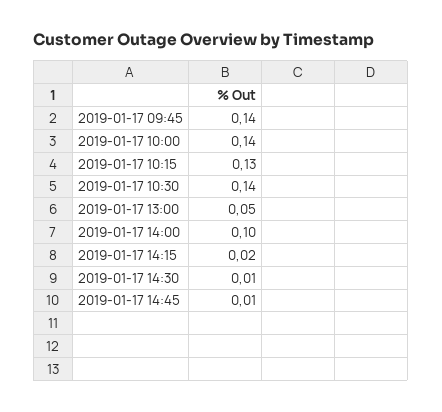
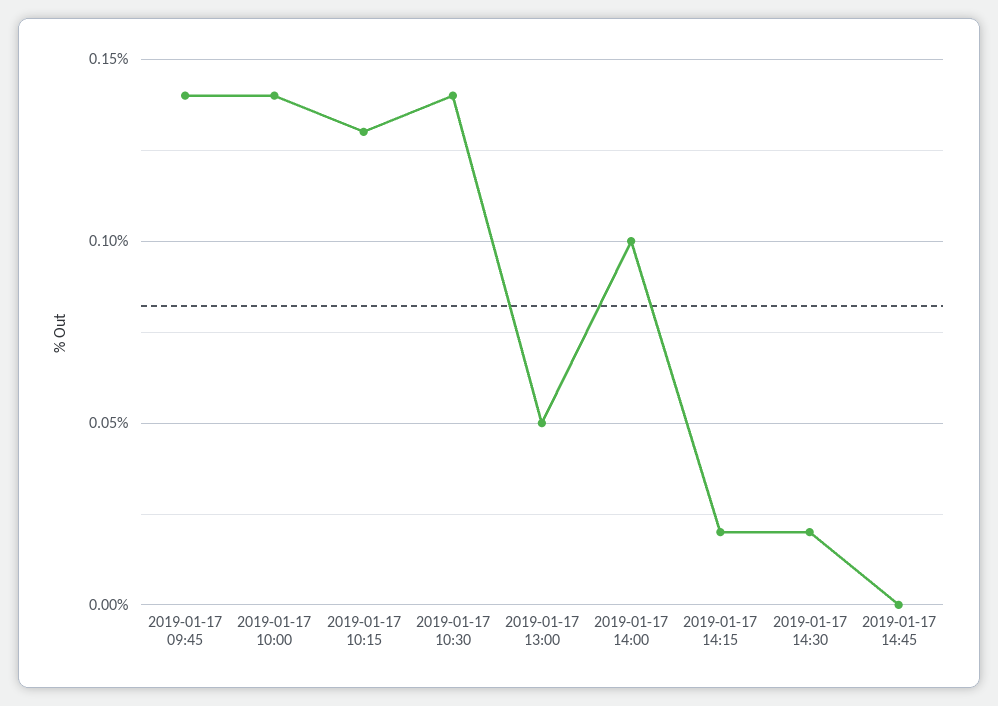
  {
    "2019-01-17 09:45": 0.14,
    "2019-01-17 10:00": 0.14,
    "2019-01-17 10:15": 0.13,
    "2019-01-17 10:30": 0.14,
    "2019-01-17 13:00": 0.05,
    "2019-01-17 14:00": 0.1,
    "2019-01-17 14:15": 0.02,
-   "2019-01-17 14:30": 0.01,
+   "2019-01-17 14:30": 0.02,
-   "2019-01-17 14:45": 0.01
+   "2019-01-17 14:45": 0
  }

